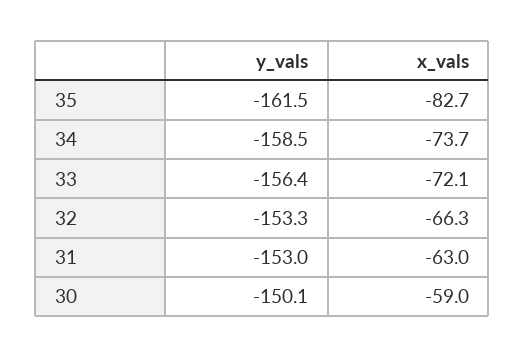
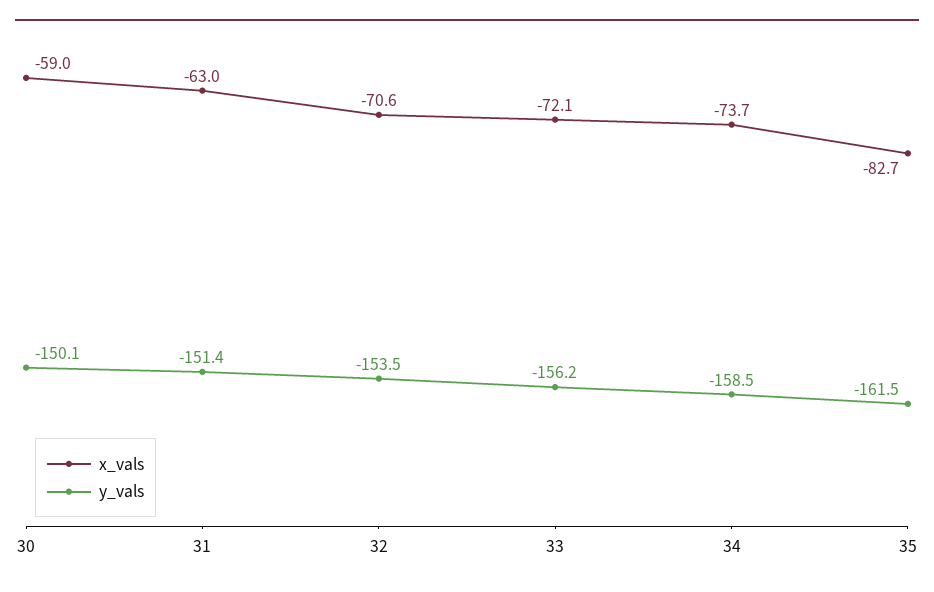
  {
    "y_vals": {
      "35": -161.5,
      "34": -158.5,
-     "33": -156.4,
+     "33": -156.2,
-     "32": -153.3,
+     "32": -153.5,
-     "31": -153,
+     "31": -151.4,
      "30": -150.1
    },
    "x_vals": {
      "35": -82.7,
      "34": -73.7,
      "33": -72.1,
-     "32": -66.3,
+     "32": -70.6,
      "31": -63,
      "30": -59
    }
  }

